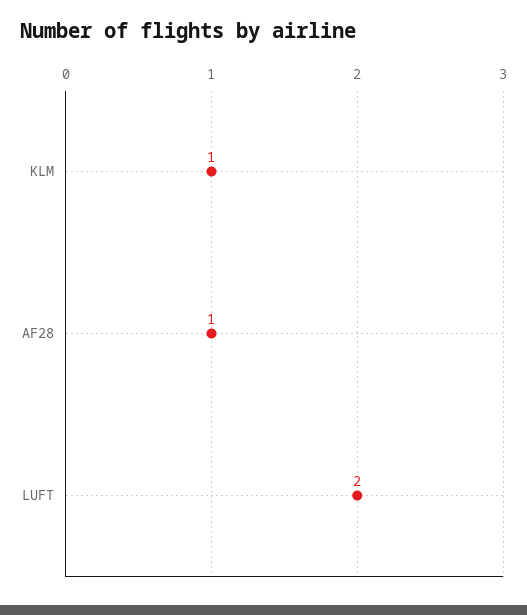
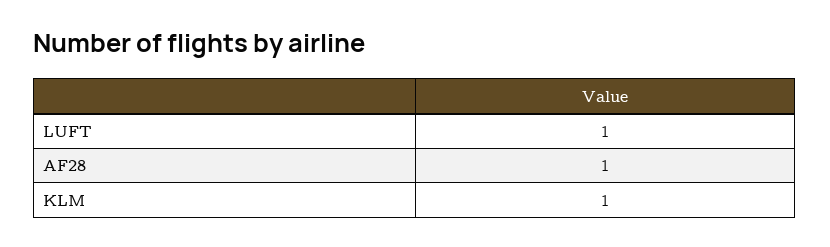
  {
    "KLM": 1,
    "AF28": 1,
-   "LUFT": 2
+   "LUFT": 1
  }

